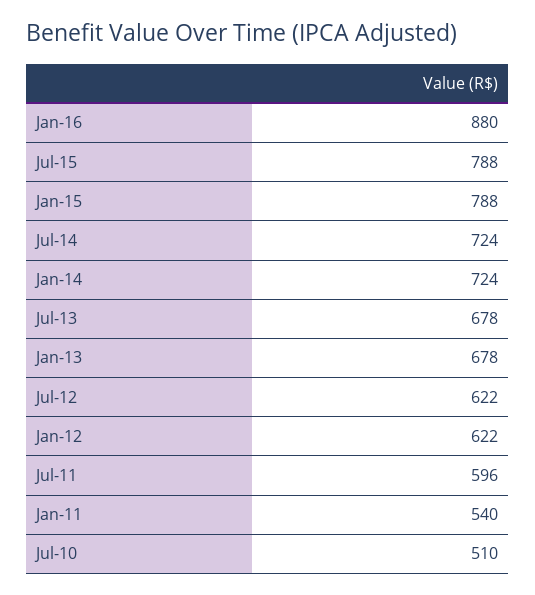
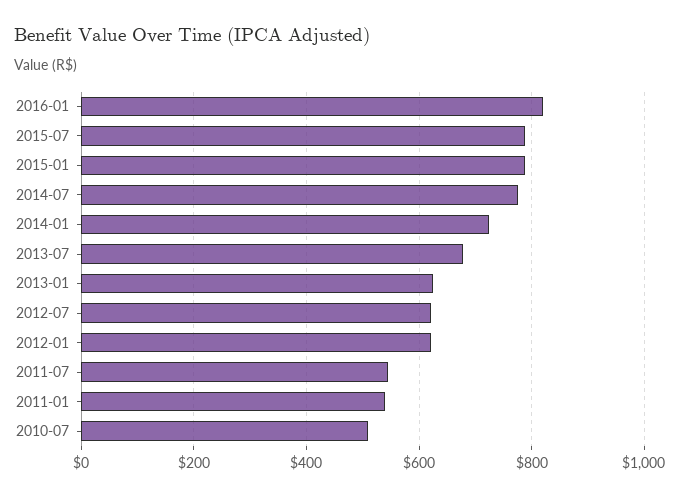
  {
-   "Jan-16": 880,
+   "Jan-16": 820,
    "Jul-15": 788,
    "Jan-15": 788,
-   "Jul-14": 724,
+   "Jul-14": 780,
    "Jan-14": 724,
    "Jul-13": 678,
-   "Jan-13": 678,
+   "Jan-13": 620,
    "Jul-12": 622,
    "Jan-12": 622,
-   "Jul-11": 596,
+   "Jul-11": 540,
    "Jan-11": 540,
    "Jul-10": 510
  }

